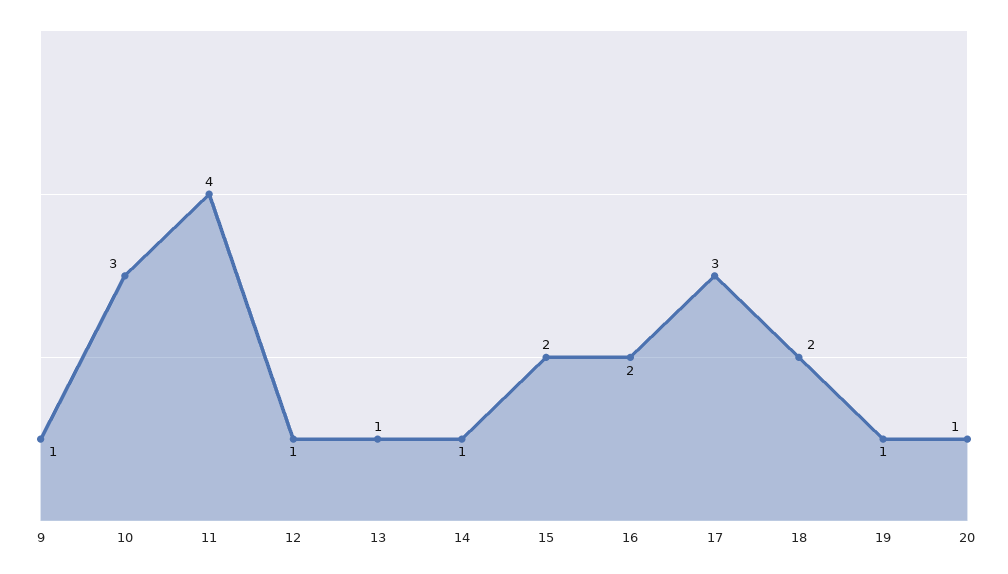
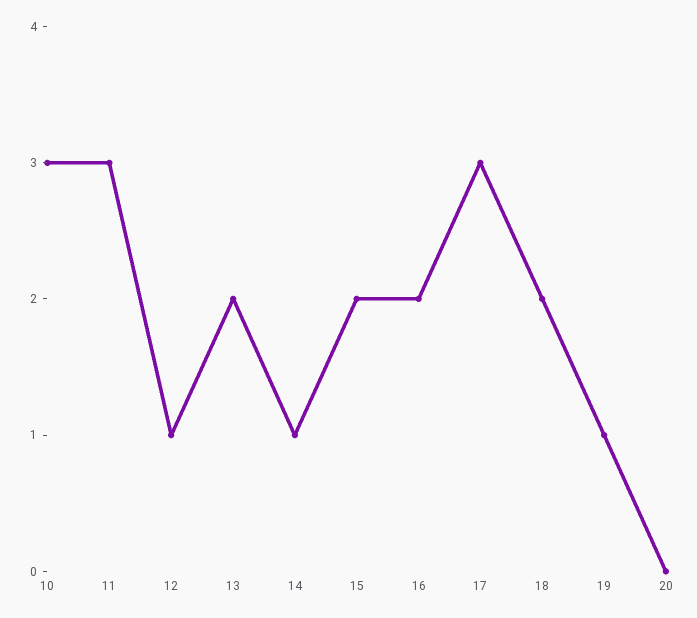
  {
-   "9": 1,
    "10": 3,
-   "11": 4,
+   "11": 3,
    "12": 1,
-   "13": 1,
+   "13": 2,
    "14": 1,
    "15": 2,
    "16": 2,
    "17": 3,
    "18": 2,
    "19": 1,
-   "20": 1
+   "20": 0
  }

